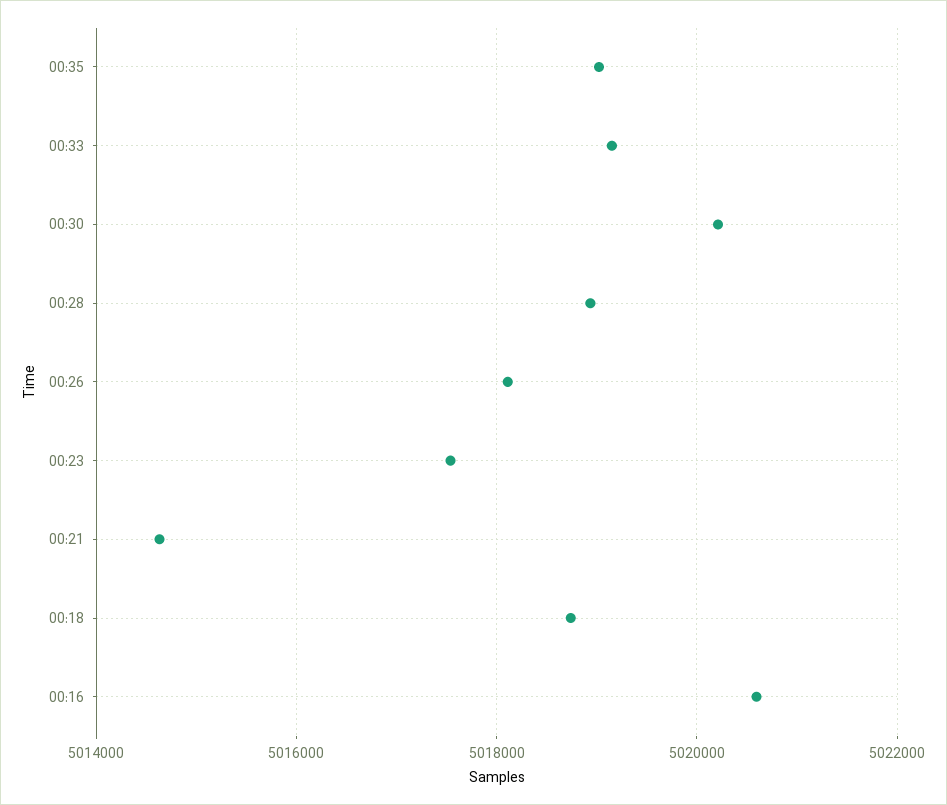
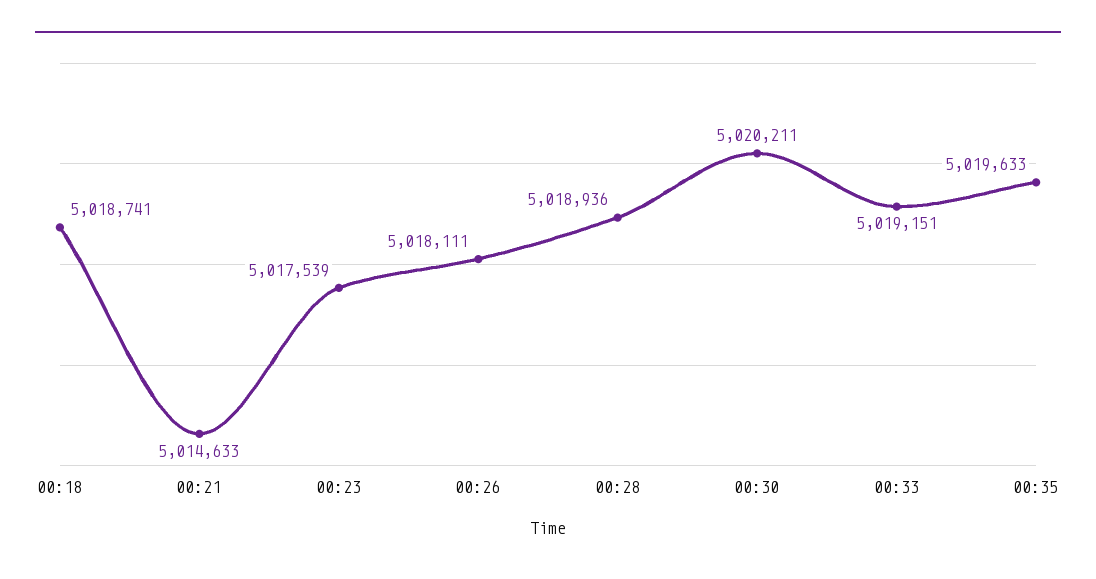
  {
-   "00:35": 5019000,
+   "00:35": 5019633,
    "00:33": 5019151,
    "00:30": 5020211,
    "00:28": 5018936,
    "00:26": 5018111,
    "00:23": 5017539,
    "00:21": 5014633,
-   "00:18": 5018741,
+   "00:18": 5018741
-   "00:16": 5020600
  }

